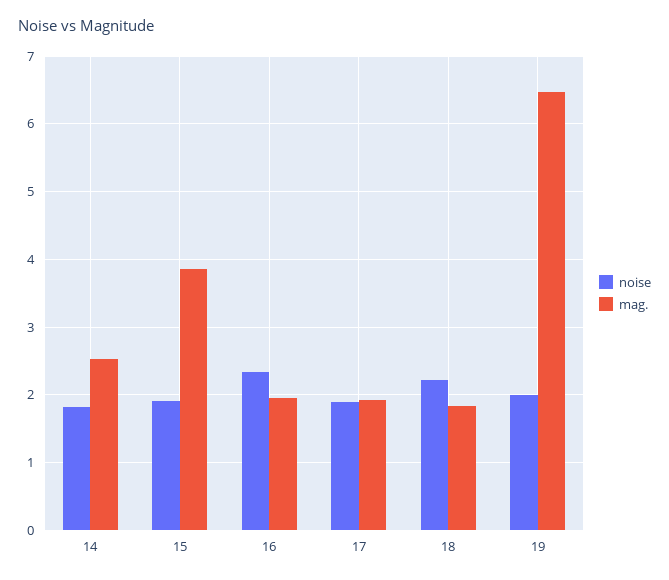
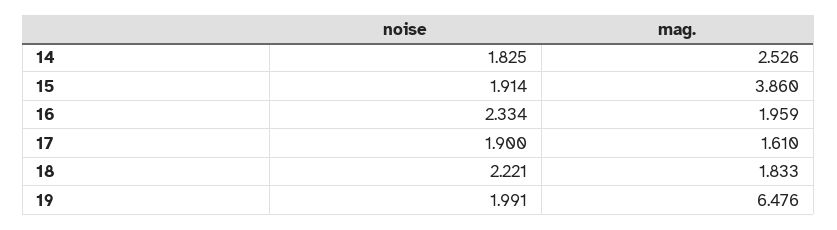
  {
    "noise": {
      "14": 1.825,
      "15": 1.914,
      "16": 2.334,
      "17": 1.9,
      "18": 2.221,
      "19": 1.991
    },
    "mag.": {
      "14": 2.526,
      "15": 3.86,
      "16": 1.959,
-     "17": 1.9,
+     "17": 1.61,
      "18": 1.833,
      "19": 6.476
    }
  }

